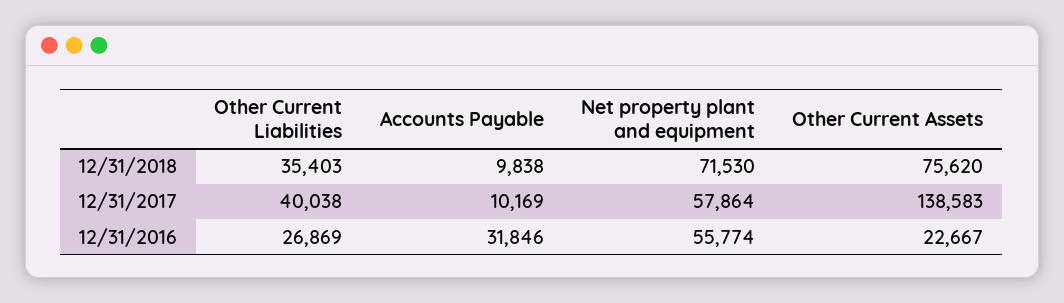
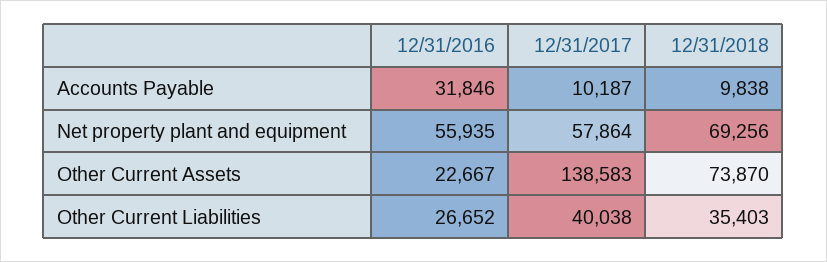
  {
    "Other Current Liabilities": {
      "12/31/2018": 35403,
      "12/31/2017": 40038,
-     "12/31/2016": 26869
+     "12/31/2016": 26652
    },
    "Accounts Payable": {
      "12/31/2018": 9838,
-     "12/31/2017": 10169,
+     "12/31/2017": 10187,
      "12/31/2016": 31846
    },
    "Net property plant and equipment": {
-     "12/31/2018": 71530,
+     "12/31/2018": 69256,
      "12/31/2017": 57864,
-     "12/31/2016": 55774
+     "12/31/2016": 55935
    },
    "Other Current Assets": {
-     "12/31/2018": 75620,
+     "12/31/2018": 73870,
      "12/31/2017": 138583,
      "12/31/2016": 22667
    }
  }

